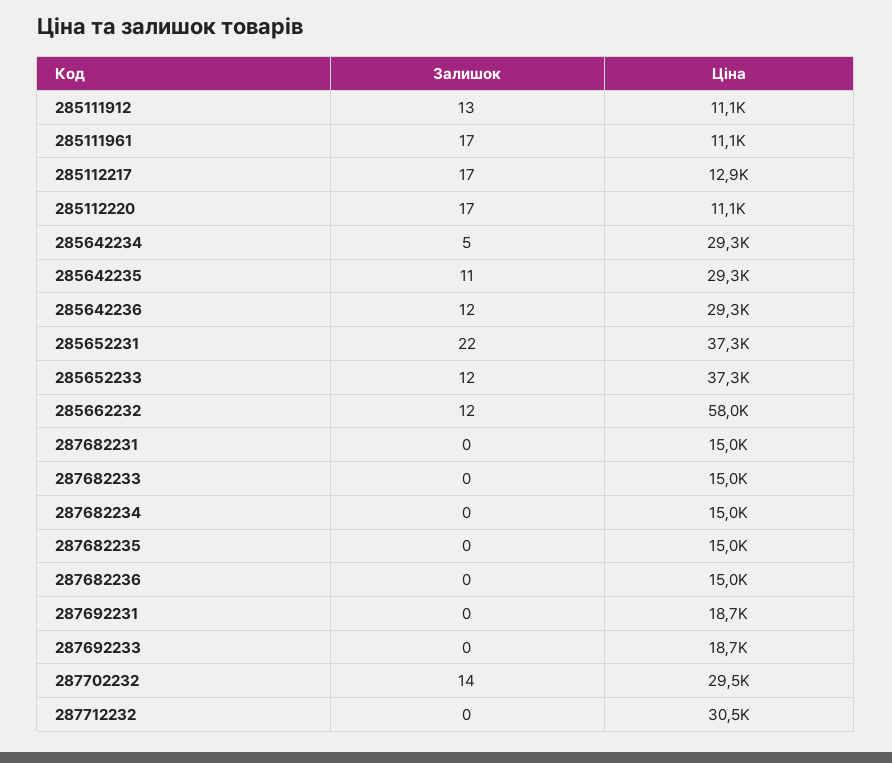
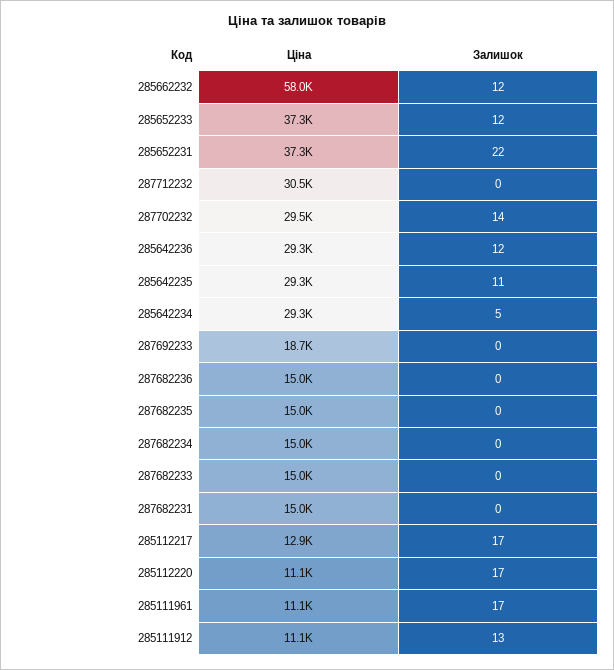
  {
    "Залишок": {
      "285111912": 13,
      "285111961": 17,
      "285112217": 17,
      "285112220": 17,
      "285642234": 5,
      "285642235": 11,
      "285642236": 12,
      "285652231": 22,
      "285652233": 12,
      "285662232": 12,
      "287682231": 0,
      "287682233": 0,
      "287682234": 0,
      "287682235": 0,
      "287682236": 0,
-     "287692231": 0,
      "287692233": 0,
      "287702232": 14,
      "287712232": 0
    },
    "Ціна": {
      "285111912": 11100,
      "285111961": 11100,
      "285112217": 12900,
      "285112220": 11100,
      "285642234": 29300,
      "285642235": 29300,
      "285642236": 29300,
      "285652231": 37300,
      "285652233": 37300,
      "285662232": 58000,
      "287682231": 15000,
      "287682233": 15000,
      "287682234": 15000,
      "287682235": 15000,
      "287682236": 15000,
-     "287692231": 18700,
      "287692233": 18700,
      "287702232": 29500,
      "287712232": 30500
    }
  }

